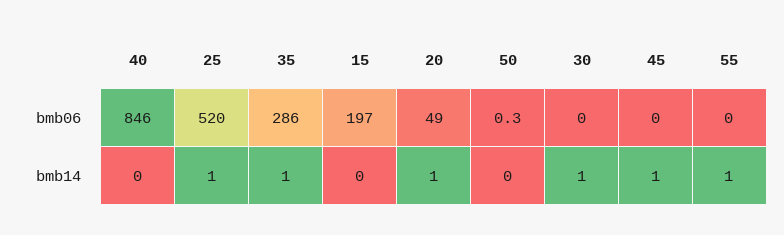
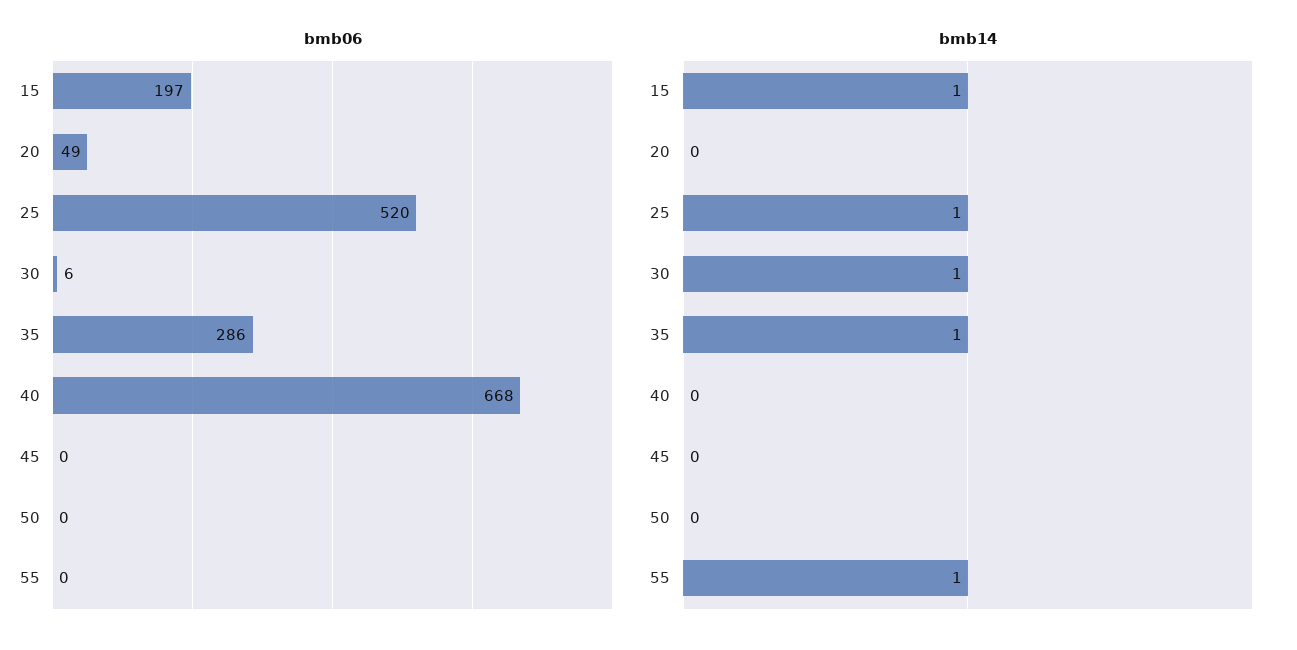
  {
    "bmb06": {
-     "40": 846,
+     "40": 668,
      "25": 520,
      "35": 286,
      "15": 197,
      "20": 49,
      "50": 0.3,
-     "30": 0,
+     "30": 6,
      "45": 0,
      "55": 0
    },
    "bmb14": {
      "40": 0,
      "25": 1,
      "35": 1,
-     "15": 0,
+     "15": 1,
-     "20": 1,
+     "20": 0,
      "50": 0,
      "30": 1,
-     "45": 1,
+     "45": 0,
      "55": 1
    }
  }

